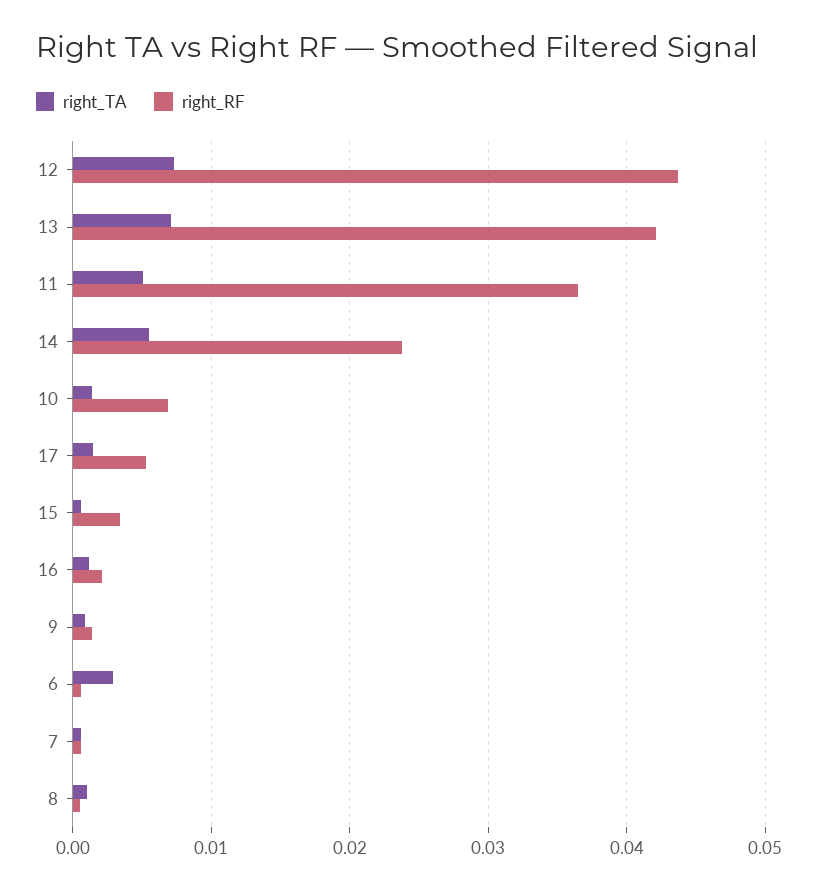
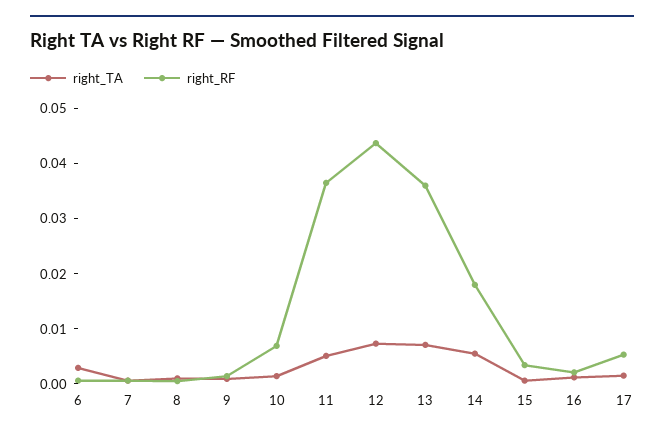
  {
    "right_TA": {
      "12": 0.007,
      "13": 0.007,
      "11": 0.005,
      "14": 0.006,
      "10": 0.001,
      "17": 0.002,
      "15": 0.001,
      "16": 0.001,
      "9": 0.001,
      "6": 0.003,
      "7": 0.001,
      "8": 0.001
    },
    "right_RF": {
      "12": 0.044,
-     "13": 0.042,
+     "13": 0.036,
      "11": 0.037,
-     "14": 0.024,
+     "14": 0.018,
      "10": 0.007,
      "17": 0.005,
      "15": 0.003,
      "16": 0.002,
      "9": 0.001,
      "6": 0.001,
      "7": 0.001,
      "8": 0.001
    }
  }

